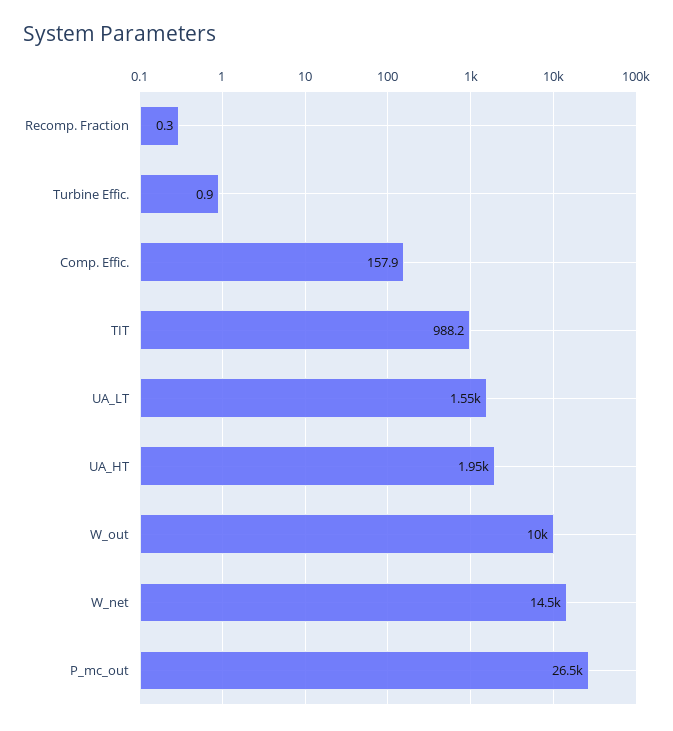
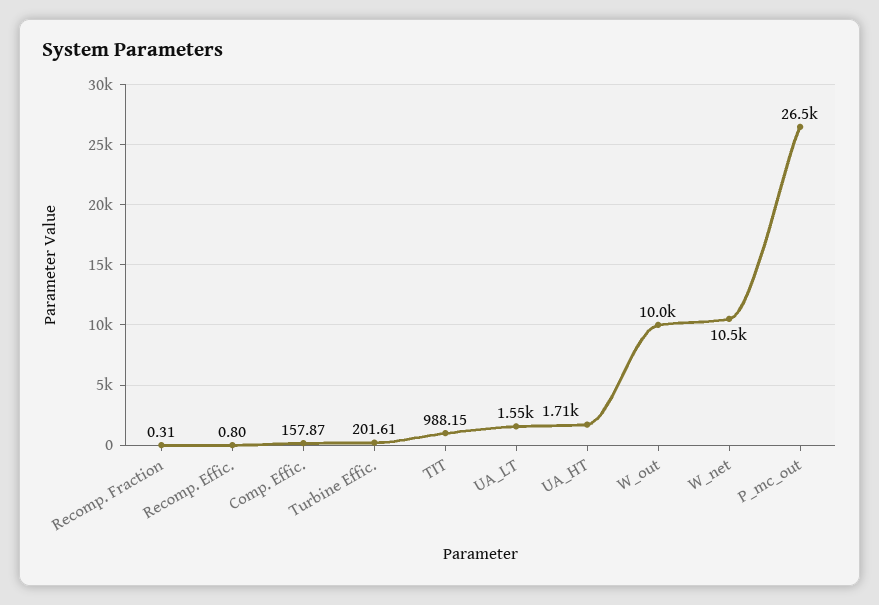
  {
    "Recomp. Fraction": 0.31,
-   "Turbine Effic.": 0.9,
+   "Turbine Effic.": 201.61,
    "Comp. Effic.": 157.87,
    "TIT": 988.15,
    "UA_LT": 1550,
-   "UA_HT": 1950,
+   "UA_HT": 1710,
    "W_out": 10000,
-   "W_net": 14500,
+   "W_net": 10500,
-   "P_mc_out": 26500
+   "P_mc_out": 26500,
+   "Recomp. Effic.": 0.8
  }

